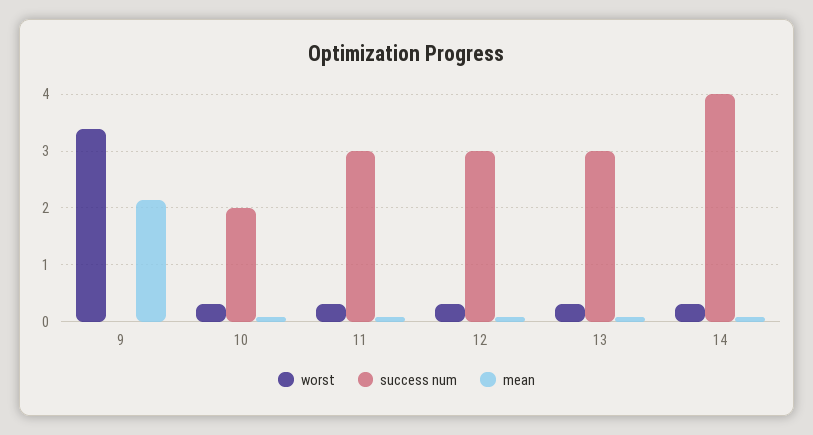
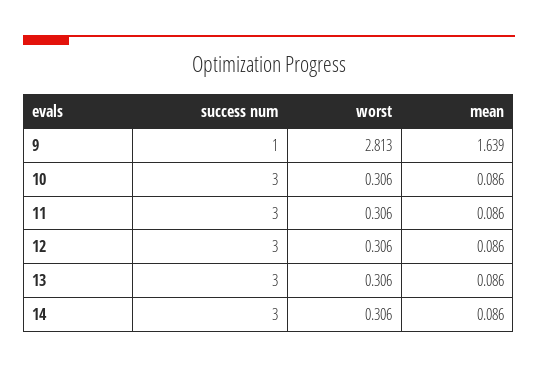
  {
    "worst": {
-     "9": 3.4,
+     "9": 2.813,
      "10": 0.306,
      "11": 0.306,
      "12": 0.306,
      "13": 0.306,
      "14": 0.306
    },
    "success num": {
-     "9": 0,
+     "9": 1,
-     "10": 2,
+     "10": 3,
      "11": 3,
      "12": 3,
      "13": 3,
-     "14": 4
+     "14": 3
    },
    "mean": {
-     "9": 2.2,
+     "9": 1.639,
      "10": 0.086,
      "11": 0.086,
      "12": 0.086,
      "13": 0.086,
      "14": 0.086
    }
  }

